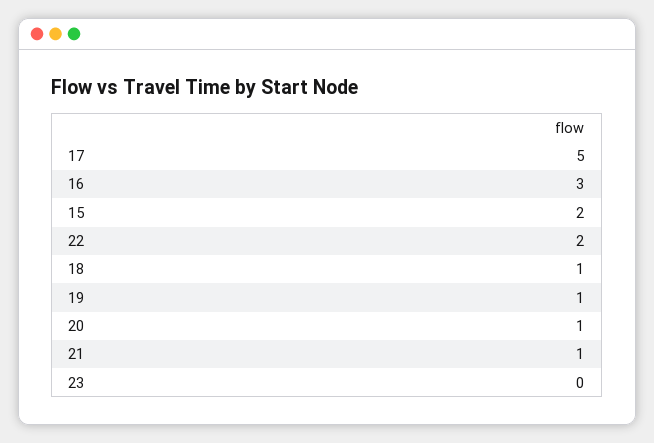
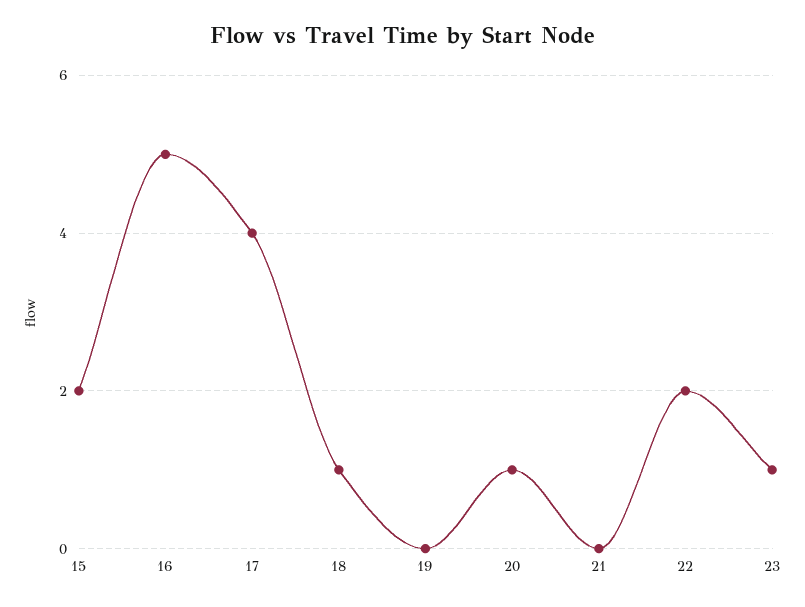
  {
-   "17": 5,
+   "17": 4,
-   "16": 3,
+   "16": 5,
    "15": 2,
    "22": 2,
    "18": 1,
-   "19": 1,
+   "19": 0,
    "20": 1,
-   "21": 1,
+   "21": 0,
-   "23": 0
+   "23": 1
  }

